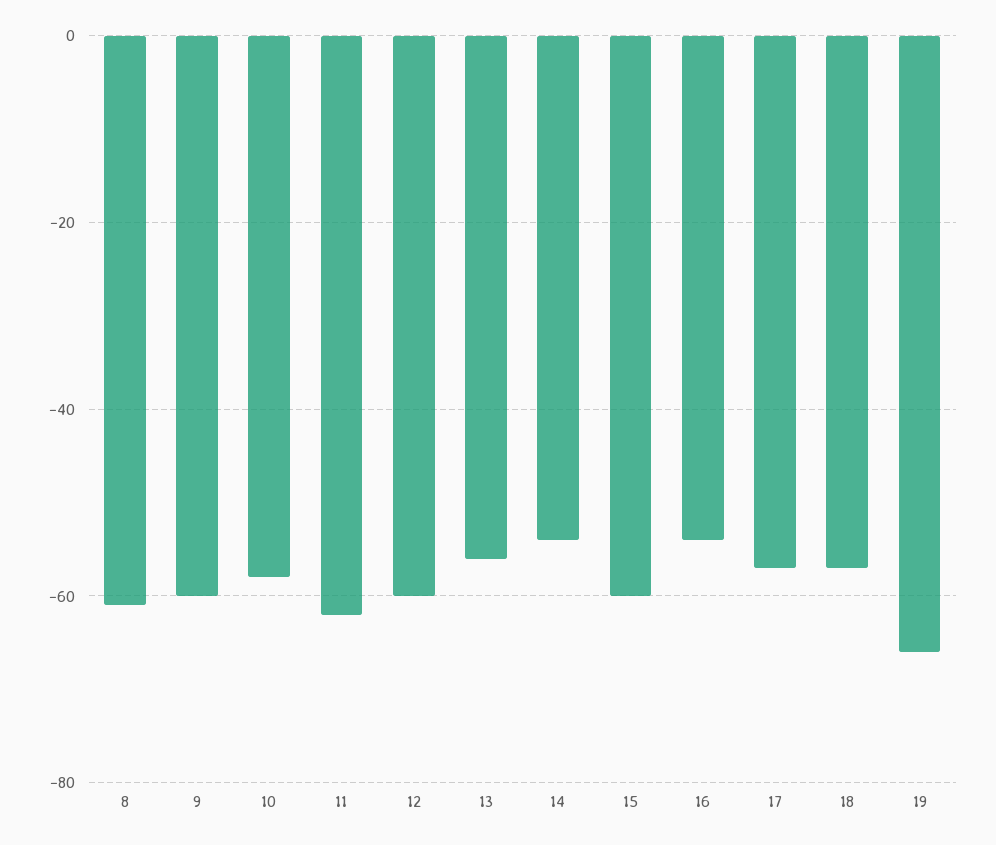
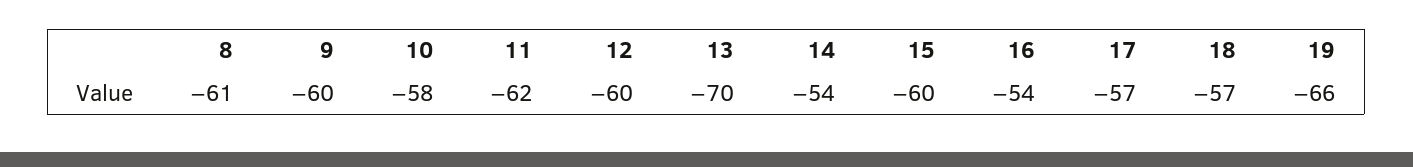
  {
    "8": -61,
    "9": -60,
    "10": -58,
    "11": -62,
    "12": -60,
-   "13": -55,
+   "13": -70,
    "14": -54,
    "15": -60,
    "16": -54,
    "17": -57,
    "18": -57,
    "19": -66
  }

